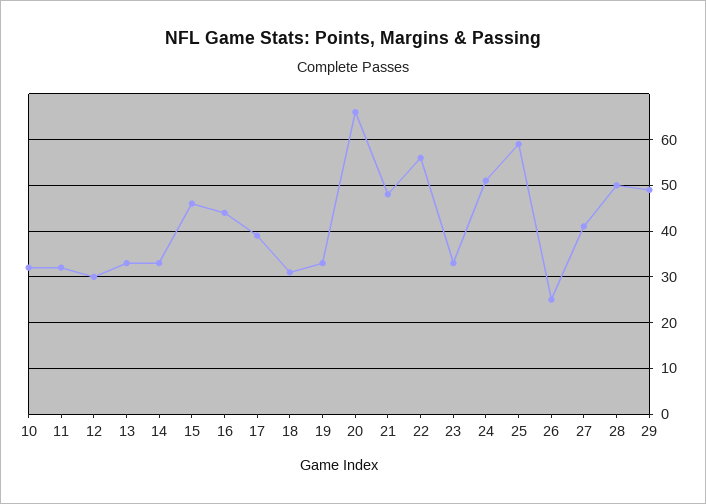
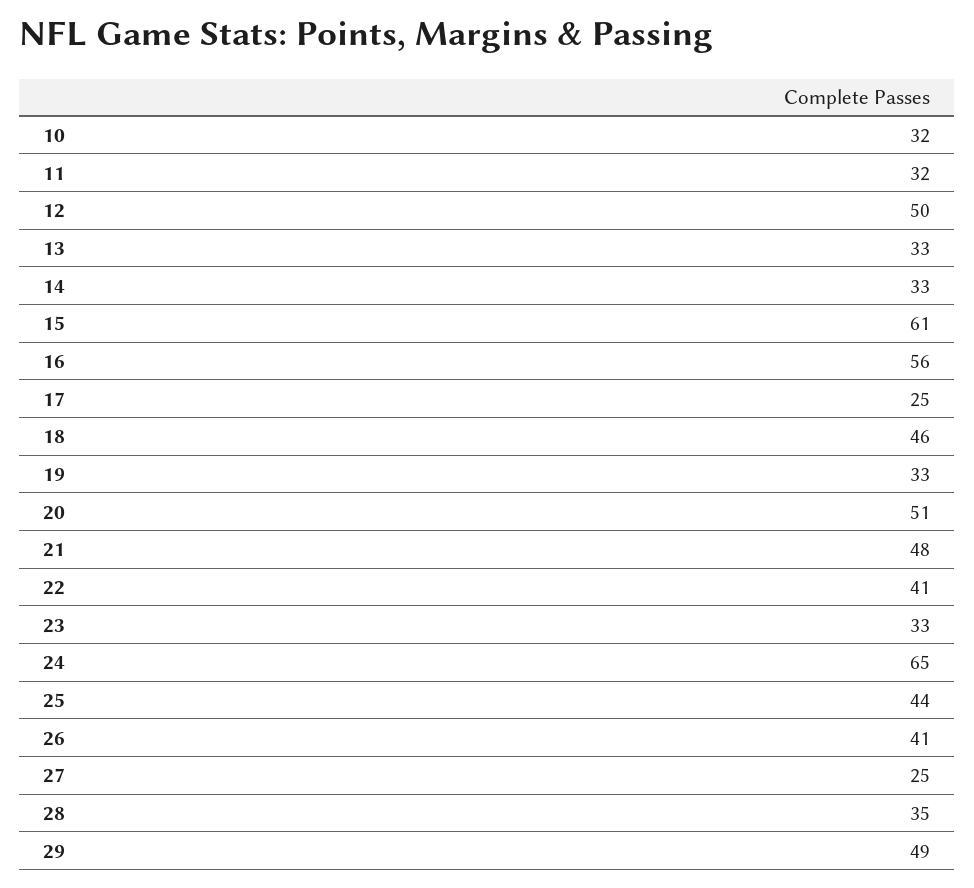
  {
    "10": 32,
    "11": 32,
-   "12": 30,
+   "12": 50,
    "13": 33,
    "14": 33,
-   "15": 45,
+   "15": 61,
-   "16": 45,
+   "16": 56,
-   "17": 40,
+   "17": 25,
-   "18": 30,
+   "18": 46,
    "19": 33,
-   "20": 65,
+   "20": 51,
    "21": 48,
-   "22": 55,
+   "22": 41,
    "23": 33,
-   "24": 50,
+   "24": 65,
-   "25": 60,
+   "25": 44,
-   "26": 25,
+   "26": 41,
-   "27": 40,
+   "27": 25,
-   "28": 50,
+   "28": 35,
    "29": 49
  }

